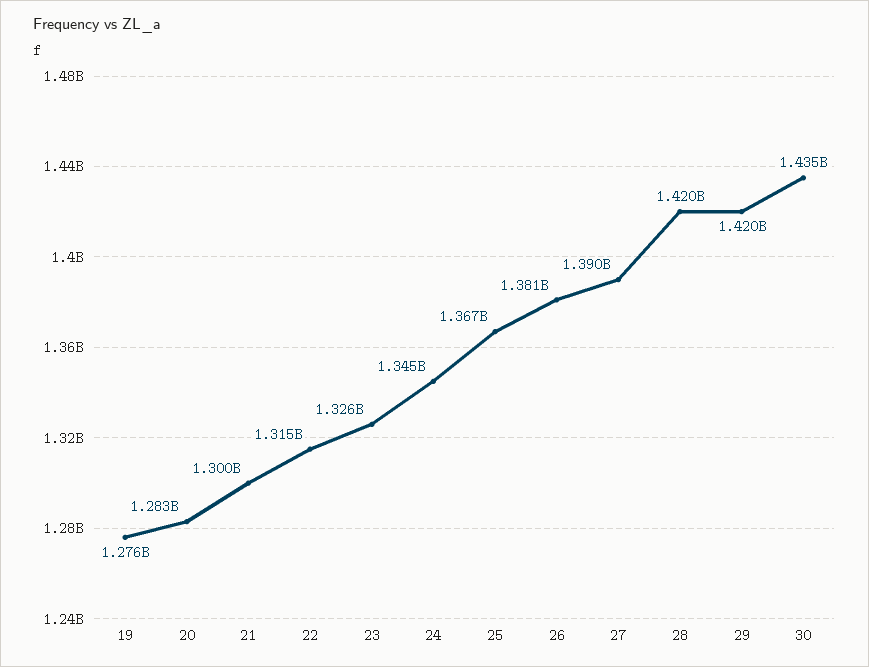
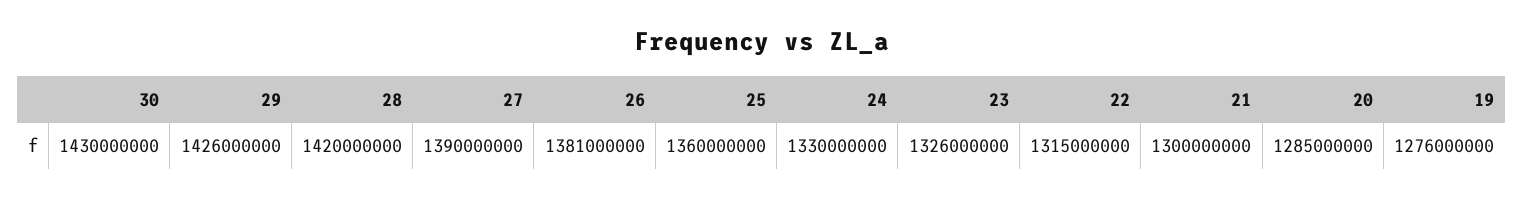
  {
    "19": 1276000000,
-   "20": 1283000000,
+   "20": 1285000000,
    "21": 1300000000,
    "22": 1315000000,
    "23": 1326000000,
-   "24": 1345000000,
+   "24": 1330000000,
-   "25": 1367000000,
+   "25": 1360000000,
    "26": 1381000000,
    "27": 1390000000,
    "28": 1420000000,
-   "29": 1420000000,
+   "29": 1426000000,
-   "30": 1435000000
+   "30": 1430000000
  }

